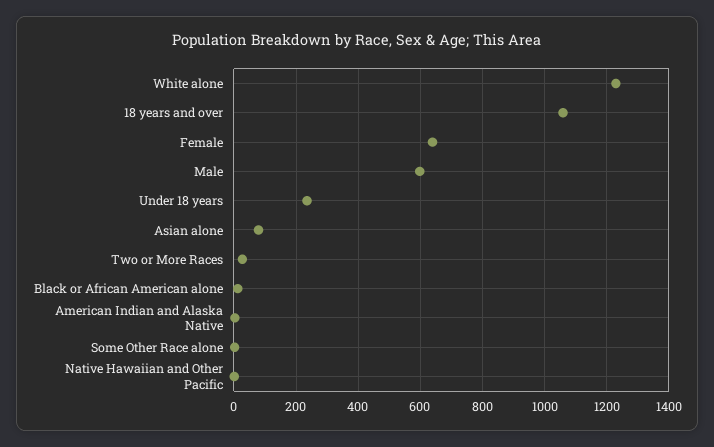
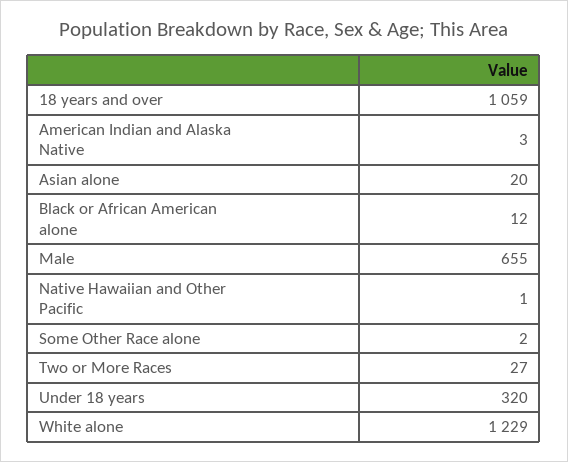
  {
    "White alone": 1229,
    "18 years and over": 1059,
-   "Female": 640,
-   "Male": 600,
+   "Male": 655,
-   "Under 18 years": 240,
+   "Under 18 years": 320,
-   "Asian alone": 80,
+   "Asian alone": 20,
    "Two or More Races": 27,
    "Black or African American alone": 12,
    "American Indian and Alaska Native": 3,
    "Some Other Race alone": 2,
    "Native Hawaiian and Other Pacific": 1
  }

